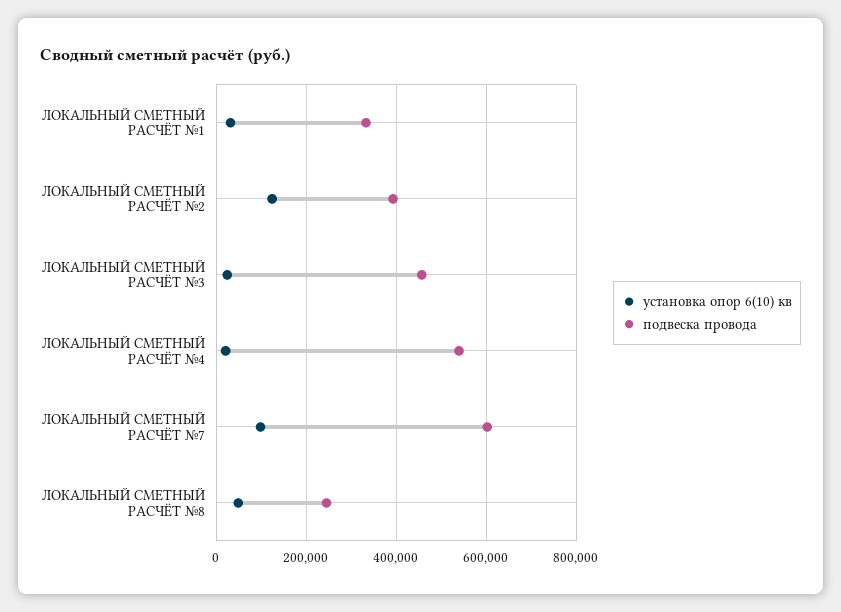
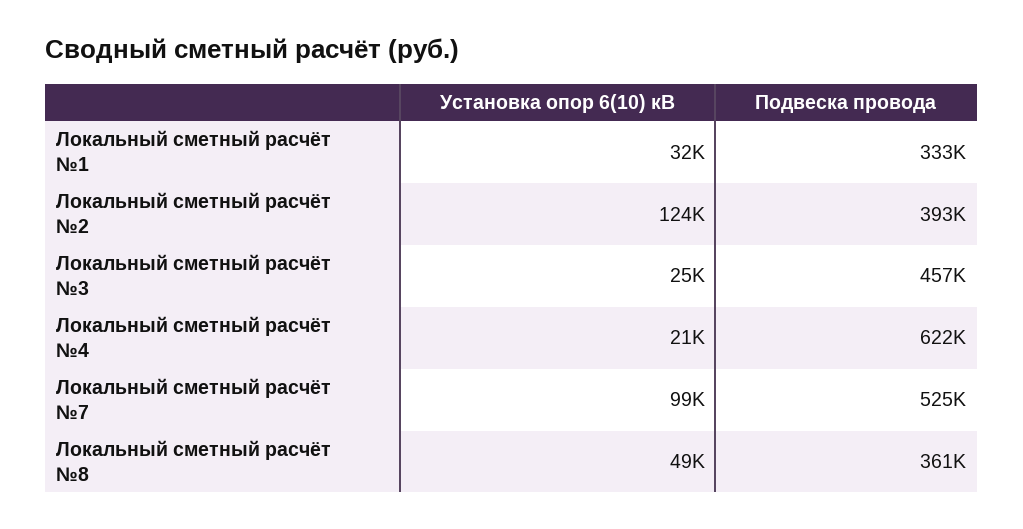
  {
    "установка опор 6(10) кв": {
      "ЛОКАЛЬНЫЙ СМЕТНЫЙ РАСЧЁТ №1": 32000,
      "ЛОКАЛЬНЫЙ СМЕТНЫЙ РАСЧЁТ №2": 124000,
      "ЛОКАЛЬНЫЙ СМЕТНЫЙ РАСЧЁТ №3": 25000,
      "ЛОКАЛЬНЫЙ СМЕТНЫЙ РАСЧЁТ №4": 21000,
      "ЛОКАЛЬНЫЙ СМЕТНЫЙ РАСЧЁТ №7": 99000,
      "ЛОКАЛЬНЫЙ СМЕТНЫЙ РАСЧЁТ №8": 49000
    },
    "подвеска провода": {
      "ЛОКАЛЬНЫЙ СМЕТНЫЙ РАСЧЁТ №1": 333000,
      "ЛОКАЛЬНЫЙ СМЕТНЫЙ РАСЧЁТ №2": 393000,
      "ЛОКАЛЬНЫЙ СМЕТНЫЙ РАСЧЁТ №3": 457000,
-     "ЛОКАЛЬНЫЙ СМЕТНЫЙ РАСЧЁТ №4": 540000,
+     "ЛОКАЛЬНЫЙ СМЕТНЫЙ РАСЧЁТ №4": 622000,
-     "ЛОКАЛЬНЫЙ СМЕТНЫЙ РАСЧЁТ №7": 600000,
+     "ЛОКАЛЬНЫЙ СМЕТНЫЙ РАСЧЁТ №7": 525000,
-     "ЛОКАЛЬНЫЙ СМЕТНЫЙ РАСЧЁТ №8": 240000
+     "ЛОКАЛЬНЫЙ СМЕТНЫЙ РАСЧЁТ №8": 361000
    }
  }

